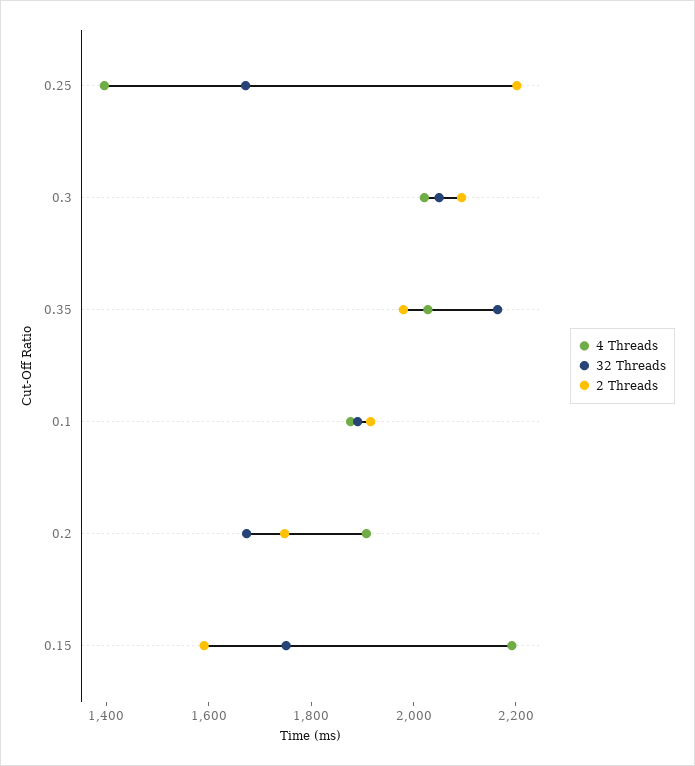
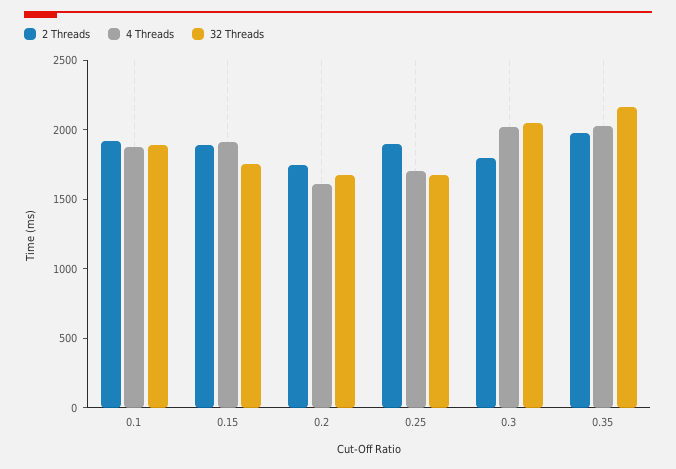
  {
    "4 Threads": {
-     "0.25": 1400,
+     "0.25": 1700,
      "0.3": 2000,
      "0.35": 2050,
      "0.1": 1900,
-     "0.2": 1900,
+     "0.2": 1600,
-     "0.15": 2200
+     "0.15": 1900
    },
    "32 Threads": {
      "0.25": 1650,
      "0.3": 2050,
      "0.35": 2150,
      "0.1": 1900,
      "0.2": 1650,
      "0.15": 1750
    },
    "2 Threads": {
-     "0.25": 2200,
+     "0.25": 1900,
-     "0.3": 2100,
+     "0.3": 1800,
      "0.35": 2000,
      "0.1": 1900,
      "0.2": 1750,
-     "0.15": 1600
+     "0.15": 1900
    }
  }

